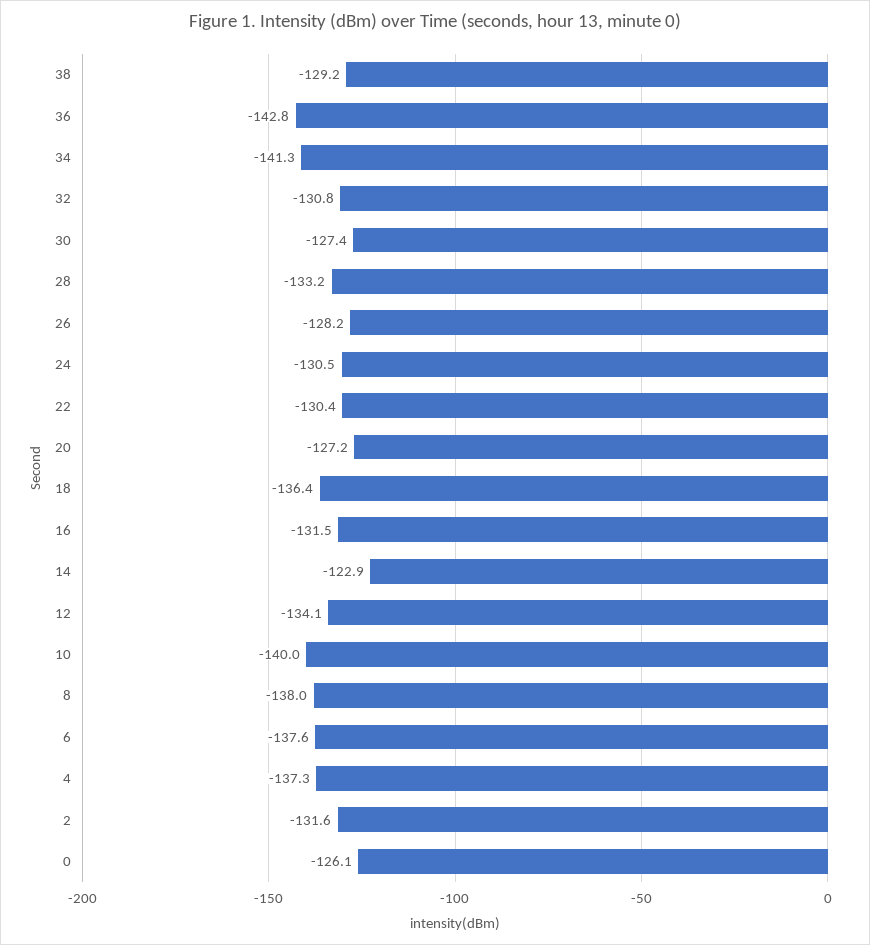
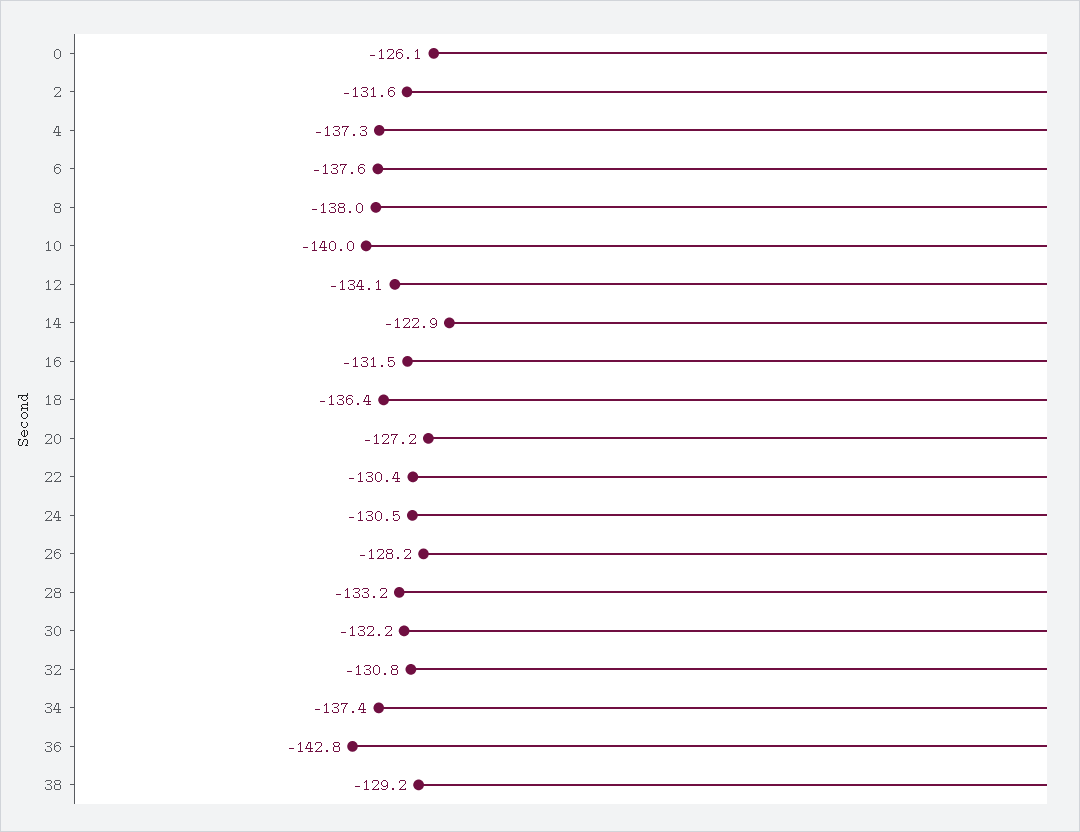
  {
    "38": -129.2,
    "36": -142.8,
-   "34": -141.3,
+   "34": -137.4,
    "32": -130.8,
-   "30": -127.4,
+   "30": -132.2,
    "28": -133.2,
    "26": -128.2,
    "24": -130.5,
    "22": -130.4,
    "20": -127.2,
    "18": -136.4,
    "16": -131.5,
    "14": -122.9,
    "12": -134.1,
    "10": -140,
    "8": -138,
    "6": -137.6,
    "4": -137.3,
    "2": -131.6,
    "0": -126.1
  }

